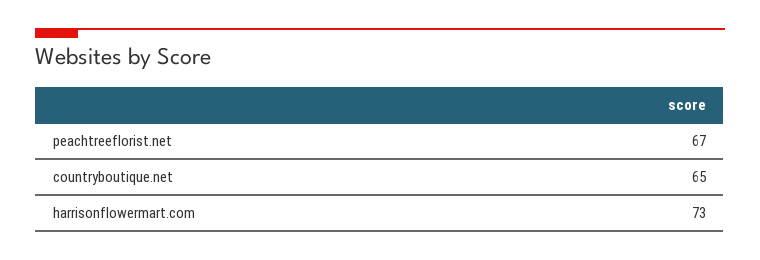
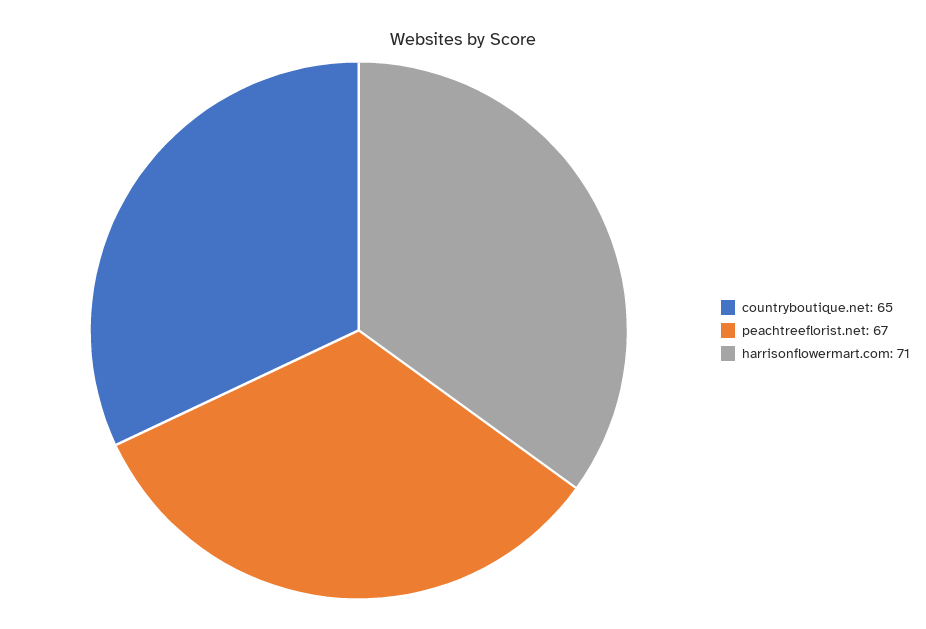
  {
    "peachtreeflorist.net": 67,
    "countryboutique.net": 65,
-   "harrisonflowermart.com": 73
+   "harrisonflowermart.com": 71
  }

